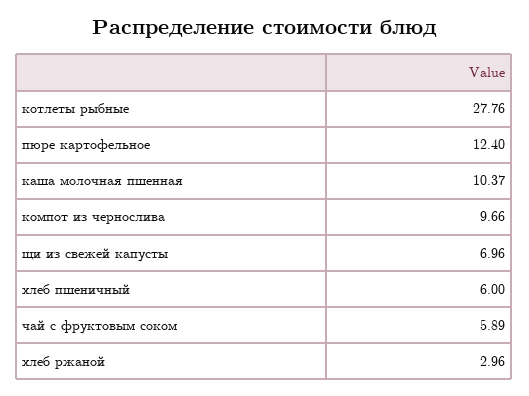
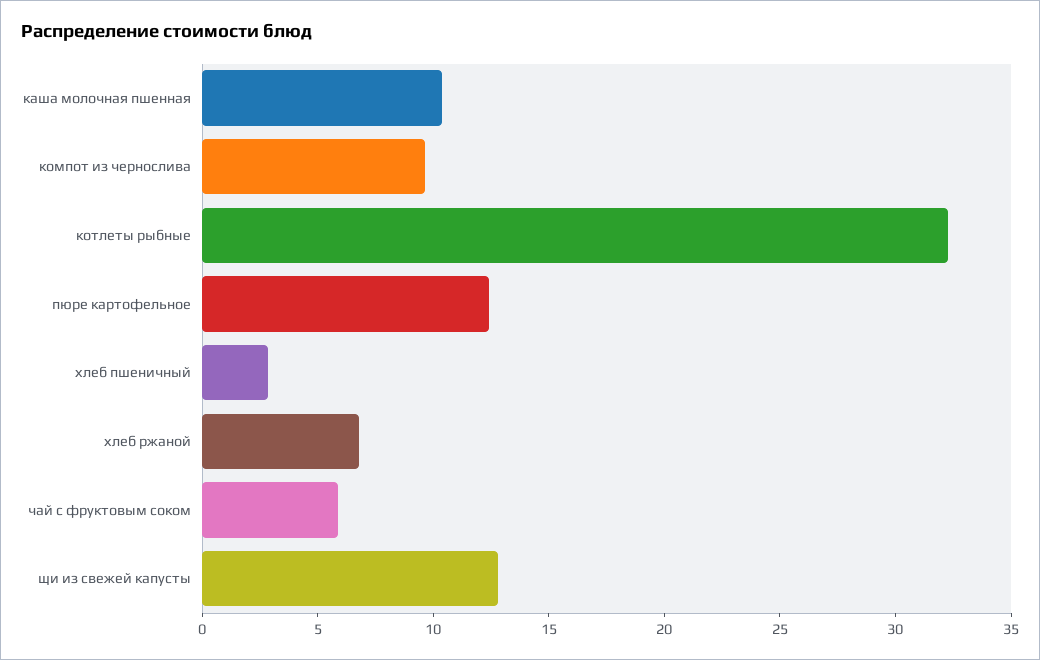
  {
-   "котлеты рыбные": 27.76,
+   "котлеты рыбные": 32,
    "пюре картофельное": 12.4,
    "каша молочная пшенная": 10.37,
    "компот из чернослива": 9.66,
-   "щи из свежей капусты": 6.96,
+   "щи из свежей капусты": 13,
-   "хлеб пшеничный": 6,
+   "хлеб пшеничный": 3,
    "чай с фруктовым соком": 5.89,
-   "хлеб ржаной": 2.96
+   "хлеб ржаной": 7
  }

